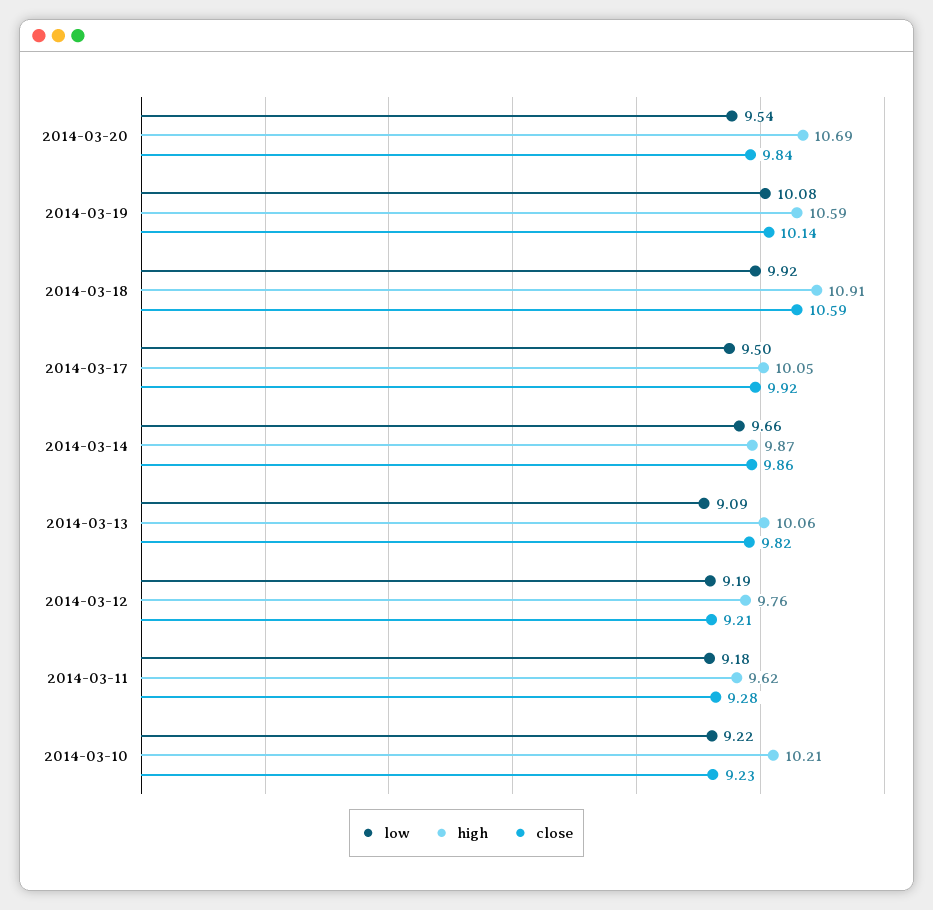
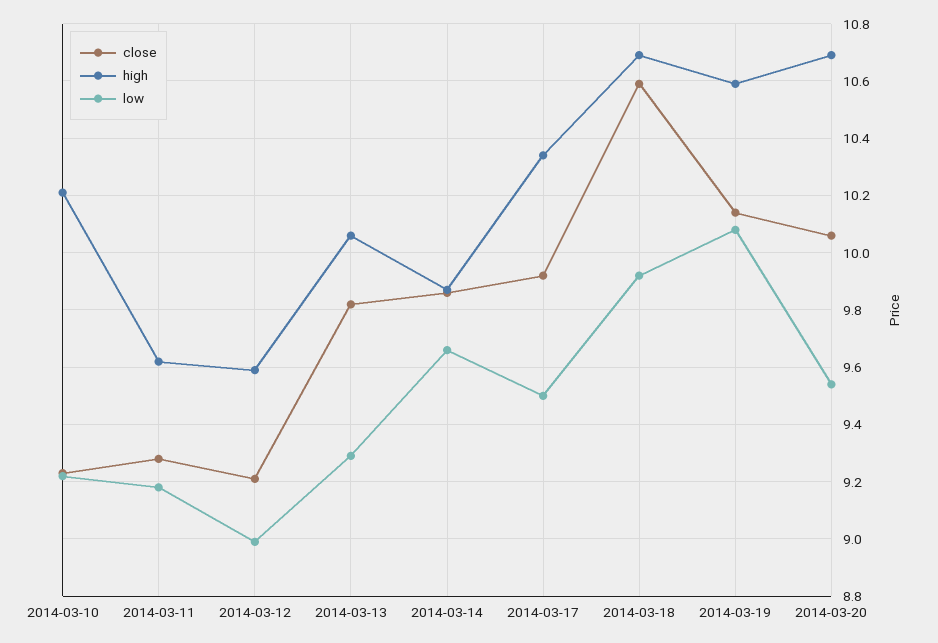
  {
    "low": {
      "2014-03-20": 9.54,
      "2014-03-19": 10.08,
      "2014-03-18": 9.92,
      "2014-03-17": 9.5,
      "2014-03-14": 9.66,
-     "2014-03-13": 9.09,
+     "2014-03-13": 9.3,
-     "2014-03-12": 9.19,
+     "2014-03-12": 9,
      "2014-03-11": 9.18,
      "2014-03-10": 9.22
    },
    "high": {
      "2014-03-20": 10.69,
      "2014-03-19": 10.59,
-     "2014-03-18": 10.91,
+     "2014-03-18": 10.7,
-     "2014-03-17": 10.05,
+     "2014-03-17": 10.35,
      "2014-03-14": 9.87,
      "2014-03-13": 10.06,
-     "2014-03-12": 9.76,
+     "2014-03-12": 9.6,
      "2014-03-11": 9.62,
      "2014-03-10": 10.21
    },
    "close": {
-     "2014-03-20": 9.84,
+     "2014-03-20": 10.05,
      "2014-03-19": 10.14,
      "2014-03-18": 10.59,
      "2014-03-17": 9.92,
      "2014-03-14": 9.86,
      "2014-03-13": 9.82,
      "2014-03-12": 9.21,
      "2014-03-11": 9.28,
      "2014-03-10": 9.23
    }
  }

